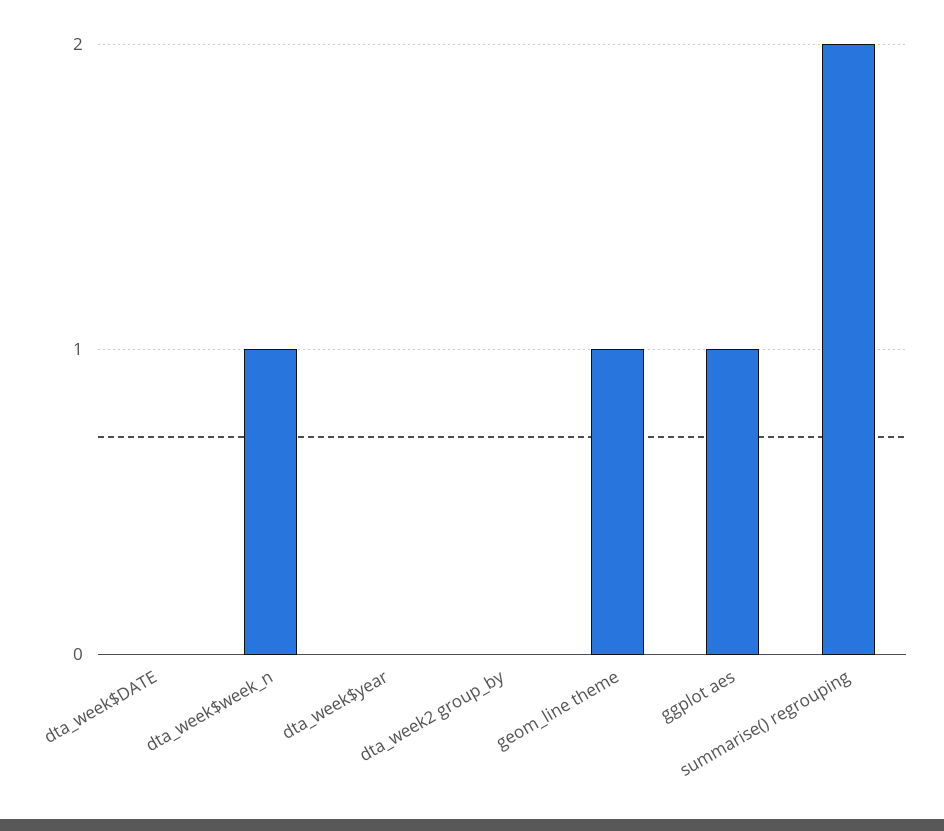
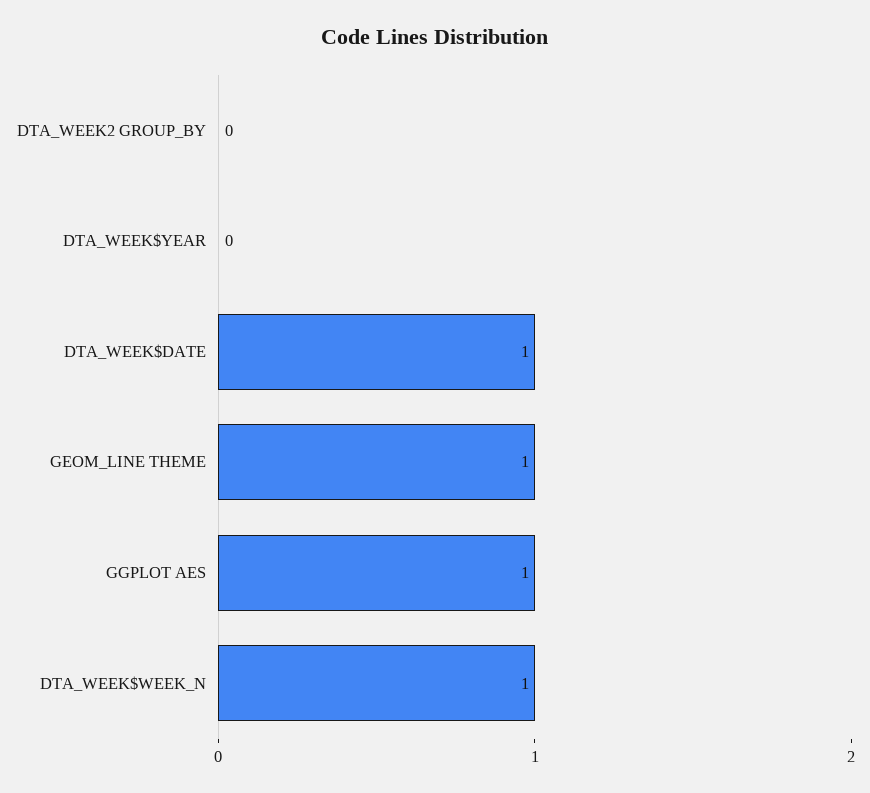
  {
-   "dta_week$DATE": 0,
+   "dta_week$DATE": 1,
    "dta_week$week_n": 1,
    "dta_week$year": 0,
    "dta_week2 group_by": 0,
    "geom_line theme": 1,
-   "ggplot aes": 1,
+   "ggplot aes": 1
-   "summarise() regrouping": 2
  }

